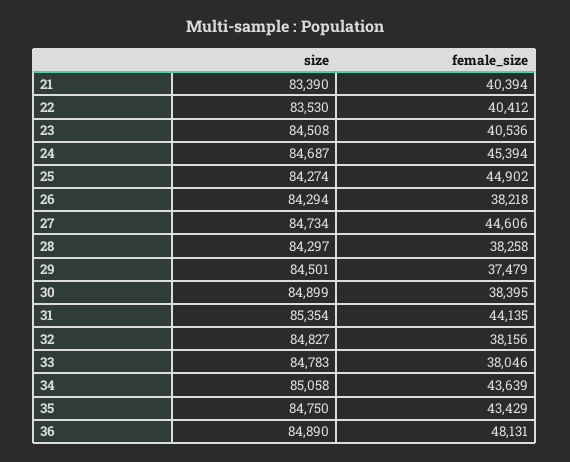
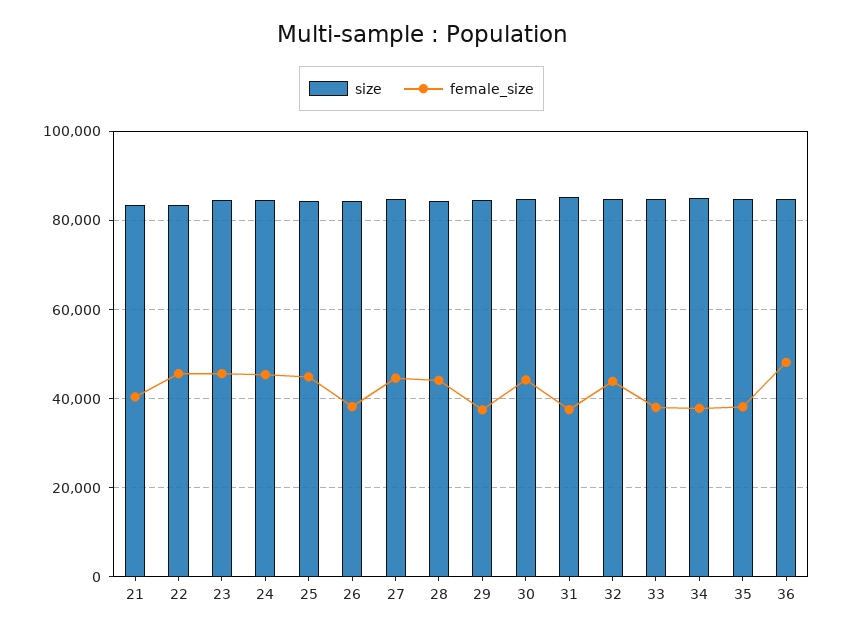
  {
    "size": {
      "21": 83390,
      "22": 83530,
      "23": 84508,
      "24": 84687,
      "25": 84274,
      "26": 84294,
      "27": 84734,
      "28": 84297,
      "29": 84501,
      "30": 84899,
      "31": 85354,
      "32": 84827,
      "33": 84783,
      "34": 85058,
      "35": 84750,
      "36": 84890
    },
    "female_size": {
      "21": 40394,
-     "22": 40412,
+     "22": 46000,
-     "23": 40536,
+     "23": 46000,
      "24": 45394,
      "25": 44902,
      "26": 38218,
      "27": 44606,
-     "28": 38258,
+     "28": 44000,
      "29": 37479,
-     "30": 38395,
+     "30": 44000,
-     "31": 44135,
+     "31": 38000,
-     "32": 38156,
+     "32": 44000,
      "33": 38046,
-     "34": 43639,
+     "34": 38000,
-     "35": 43429,
+     "35": 38000,
      "36": 48131
    }
  }

